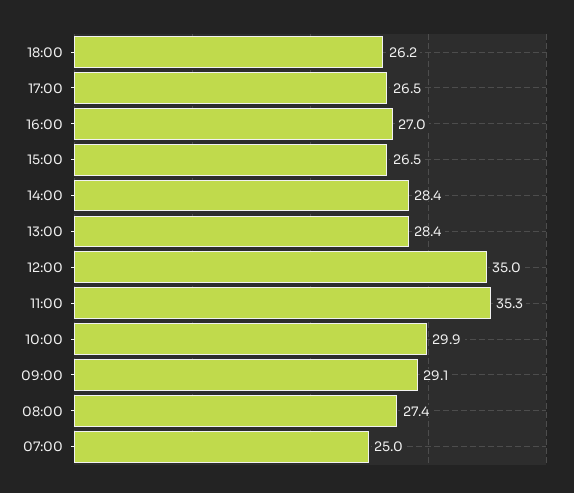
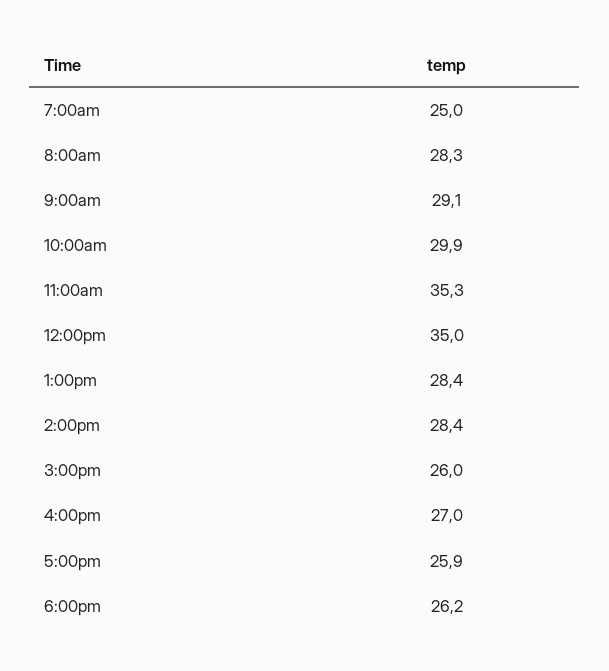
  {
    "18:00": 26.2,
-   "17:00": 26.5,
+   "17:00": 25.9,
    "16:00": 27,
-   "15:00": 26.5,
+   "15:00": 26,
    "14:00": 28.4,
    "13:00": 28.4,
    "12:00": 35,
    "11:00": 35.3,
    "10:00": 29.9,
    "09:00": 29.1,
-   "08:00": 27.4,
+   "08:00": 28.3,
    "07:00": 25
  }

